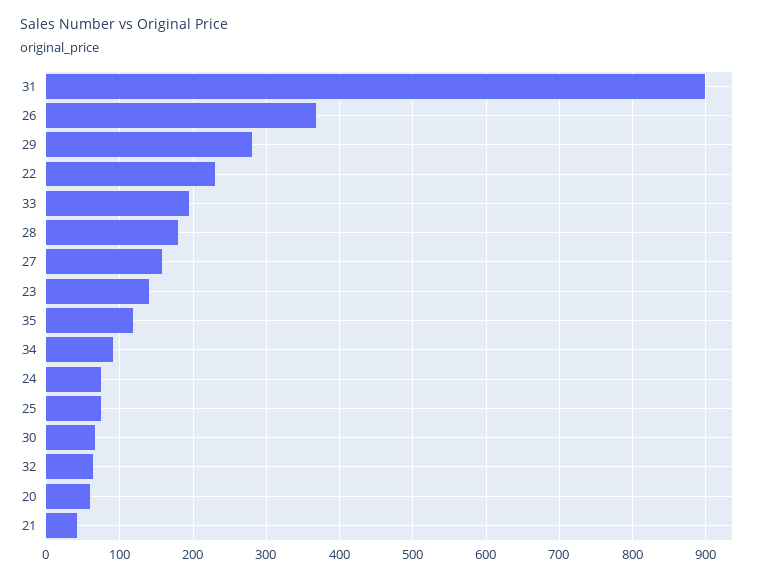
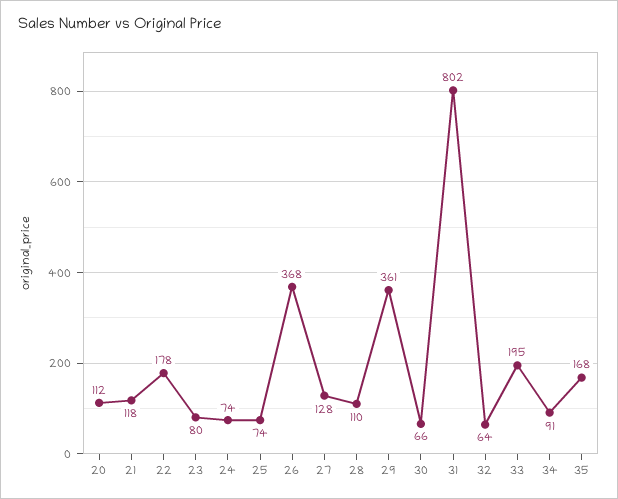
  {
-   "31": 900,
+   "31": 802,
    "26": 368,
-   "29": 280,
+   "29": 361,
-   "22": 230,
+   "22": 178,
    "33": 195,
-   "28": 180,
+   "28": 110,
-   "27": 160,
+   "27": 128,
-   "23": 140,
+   "23": 80,
-   "35": 120,
+   "35": 168,
    "34": 91,
    "24": 74,
    "25": 74,
    "30": 66,
    "32": 64,
-   "20": 60,
+   "20": 112,
-   "21": 40
+   "21": 118
  }

